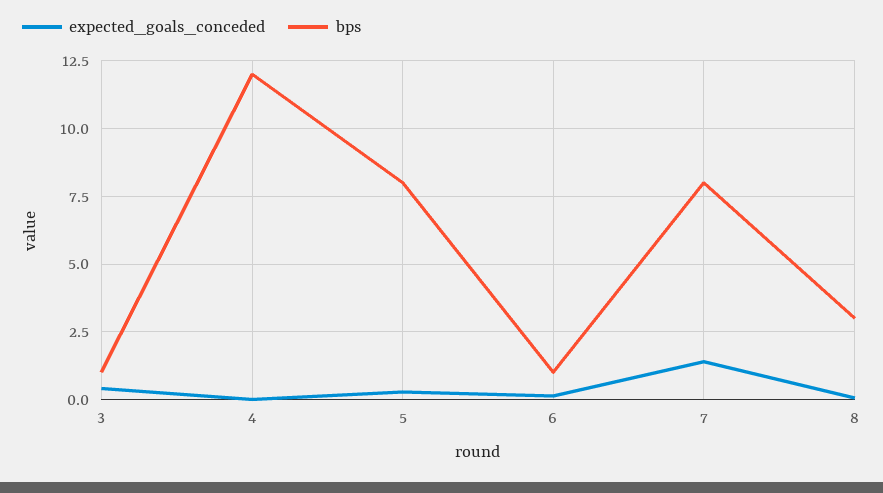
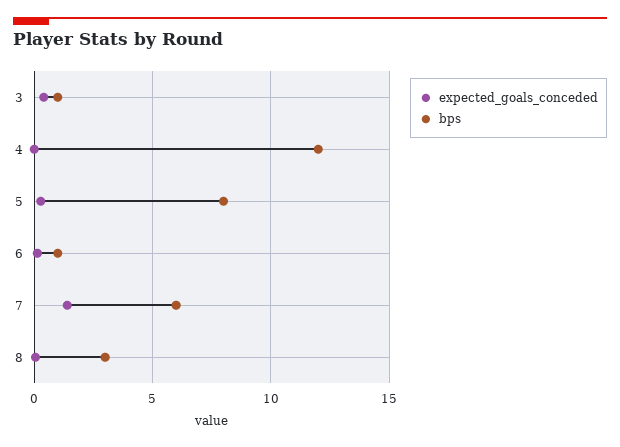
  {
    "expected_goals_conceded": {
      "3": 0.5,
      "4": 0,
      "5": 0.25,
      "6": 0.25,
      "7": 1.5,
      "8": 0
    },
    "bps": {
      "3": 1,
      "4": 12,
      "5": 8,
      "6": 1,
-     "7": 8,
+     "7": 6,
      "8": 3
    }
  }

